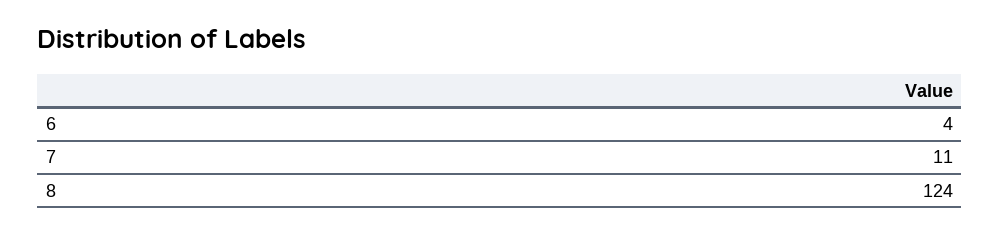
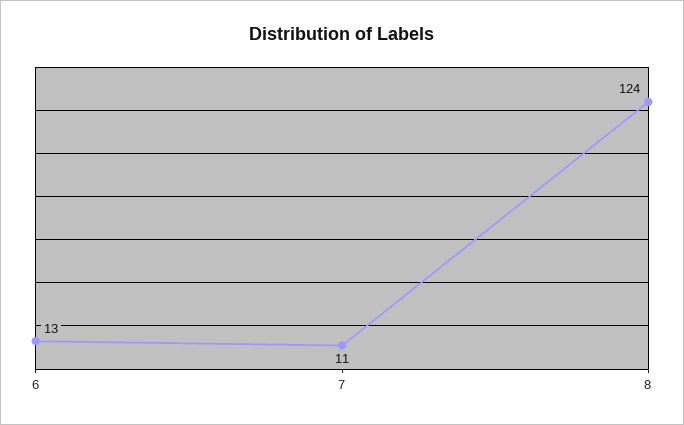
  {
-   "6": 4,
+   "6": 13,
    "7": 11,
    "8": 124
  }

